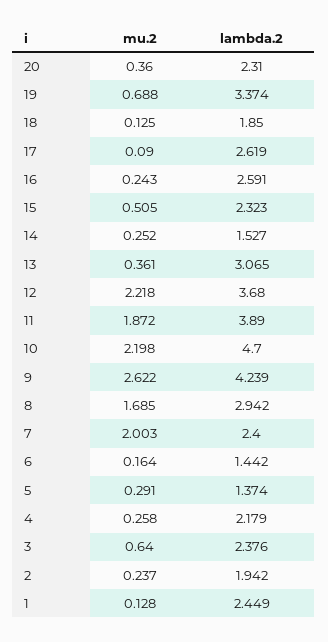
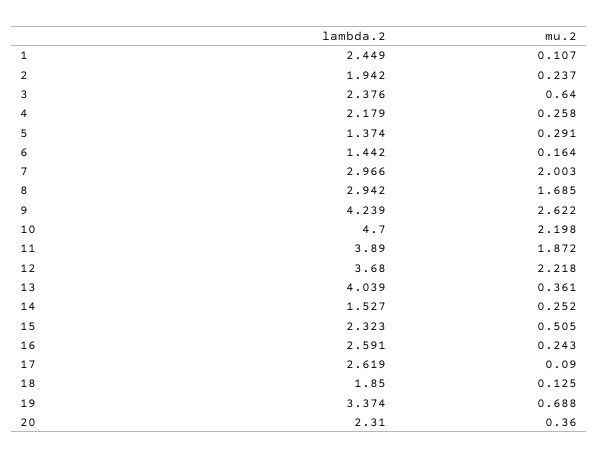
  {
    "mu.2": {
      "20": 0.36,
      "19": 0.688,
      "18": 0.125,
      "17": 0.09,
      "16": 0.243,
      "15": 0.505,
      "14": 0.252,
      "13": 0.361,
      "12": 2.218,
      "11": 1.872,
      "10": 2.198,
      "9": 2.622,
      "8": 1.685,
      "7": 2.003,
      "6": 0.164,
      "5": 0.291,
      "4": 0.258,
      "3": 0.64,
      "2": 0.237,
-     "1": 0.128
+     "1": 0.107
    },
    "lambda.2": {
      "20": 2.31,
      "19": 3.374,
      "18": 1.85,
      "17": 2.619,
      "16": 2.591,
      "15": 2.323,
      "14": 1.527,
-     "13": 3.065,
+     "13": 4.039,
      "12": 3.68,
      "11": 3.89,
      "10": 4.7,
      "9": 4.239,
      "8": 2.942,
-     "7": 2.4,
+     "7": 2.966,
      "6": 1.442,
      "5": 1.374,
      "4": 2.179,
      "3": 2.376,
      "2": 1.942,
      "1": 2.449
    }
  }

